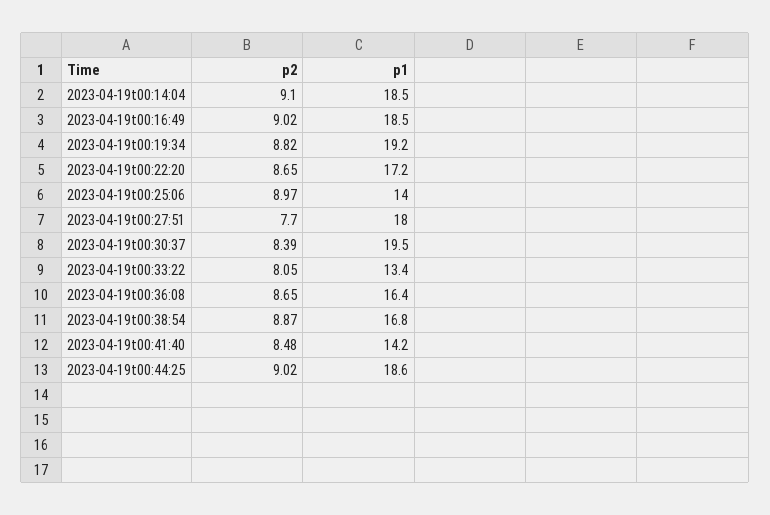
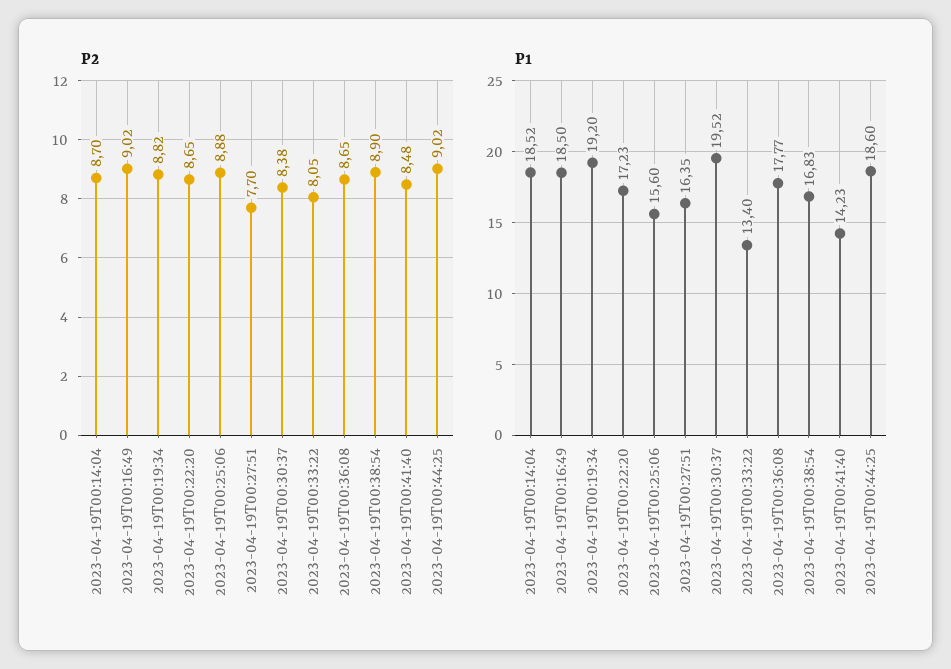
  {
    "p2": {
-     "2023-04-19t00:14:04": 9.1,
+     "2023-04-19t00:14:04": 8.7,
      "2023-04-19t00:16:49": 9.02,
      "2023-04-19t00:19:34": 8.82,
      "2023-04-19t00:22:20": 8.65,
-     "2023-04-19t00:25:06": 8.97,
+     "2023-04-19t00:25:06": 8.88,
      "2023-04-19t00:27:51": 7.7,
-     "2023-04-19t00:30:37": 8.39,
+     "2023-04-19t00:30:37": 8.38,
      "2023-04-19t00:33:22": 8.05,
      "2023-04-19t00:36:08": 8.65,
-     "2023-04-19t00:38:54": 8.87,
+     "2023-04-19t00:38:54": 8.9,
      "2023-04-19t00:41:40": 8.48,
      "2023-04-19t00:44:25": 9.02
    },
    "p1": {
      "2023-04-19t00:14:04": 18.52,
      "2023-04-19t00:16:49": 18.5,
      "2023-04-19t00:19:34": 19.2,
      "2023-04-19t00:22:20": 17.23,
-     "2023-04-19t00:25:06": 14,
+     "2023-04-19t00:25:06": 15.6,
-     "2023-04-19t00:27:51": 18,
+     "2023-04-19t00:27:51": 16.35,
      "2023-04-19t00:30:37": 19.52,
      "2023-04-19t00:33:22": 13.4,
-     "2023-04-19t00:36:08": 16.4,
+     "2023-04-19t00:36:08": 17.77,
      "2023-04-19t00:38:54": 16.83,
      "2023-04-19t00:41:40": 14.23,
      "2023-04-19t00:44:25": 18.6
    }
  }

